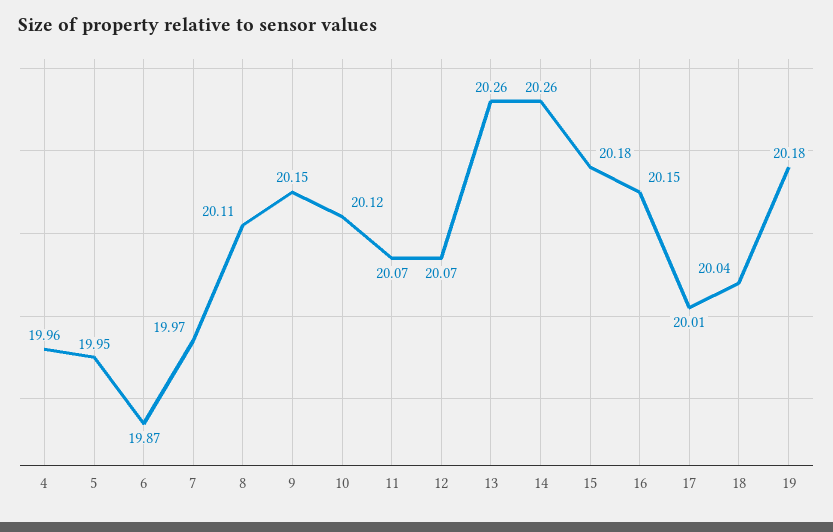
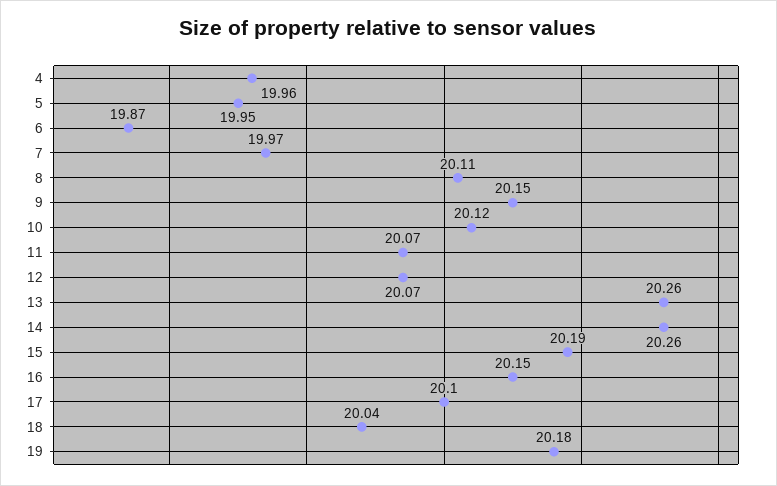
  {
    "4": 19.96,
    "5": 19.95,
    "6": 19.87,
    "7": 19.97,
    "8": 20.11,
    "9": 20.15,
    "10": 20.12,
    "11": 20.07,
    "12": 20.07,
    "13": 20.26,
    "14": 20.26,
-   "15": 20.18,
+   "15": 20.19,
    "16": 20.15,
-   "17": 20.01,
+   "17": 20.1,
    "18": 20.04,
    "19": 20.18
  }

